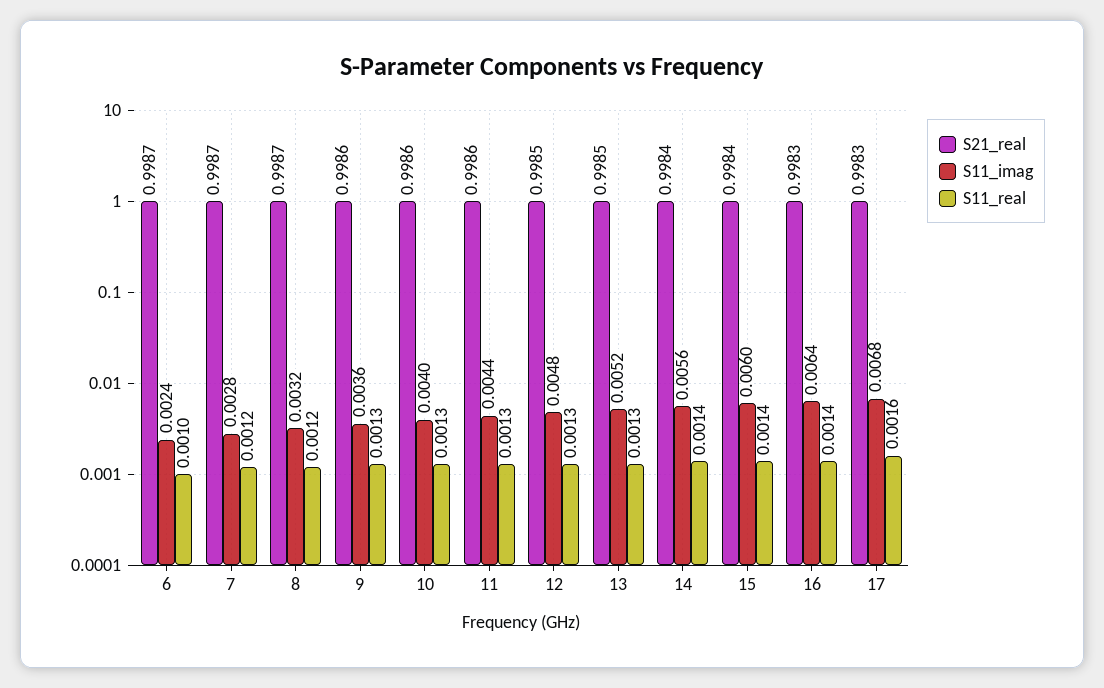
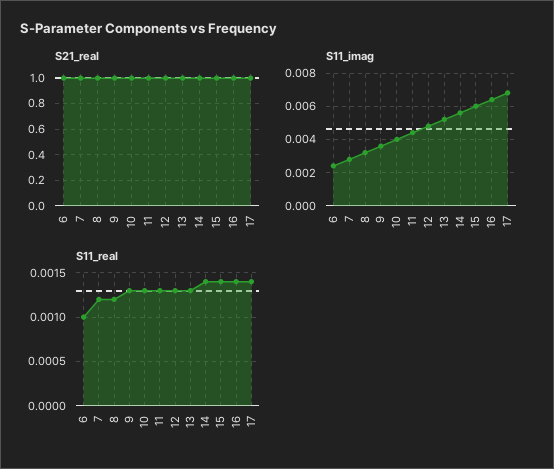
  {
    "S21_real": {
      "6": 0.9987,
      "7": 0.9987,
      "8": 0.9987,
      "9": 0.9986,
      "10": 0.9986,
      "11": 0.9986,
      "12": 0.9985,
      "13": 0.9985,
      "14": 0.9984,
      "15": 0.9984,
      "16": 0.9983,
      "17": 0.9983
    },
    "S11_imag": {
      "6": 0.0024,
      "7": 0.0028,
      "8": 0.0032,
      "9": 0.0036,
      "10": 0.004,
      "11": 0.0044,
      "12": 0.0048,
      "13": 0.0052,
      "14": 0.0056,
      "15": 0.006,
      "16": 0.0064,
      "17": 0.0068
    },
    "S11_real": {
      "6": 0.001,
      "7": 0.0012,
      "8": 0.0012,
      "9": 0.0013,
      "10": 0.0013,
      "11": 0.0013,
      "12": 0.0013,
      "13": 0.0013,
      "14": 0.0014,
      "15": 0.0014,
      "16": 0.0014,
-     "17": 0.0016
+     "17": 0.0014
    }
  }

